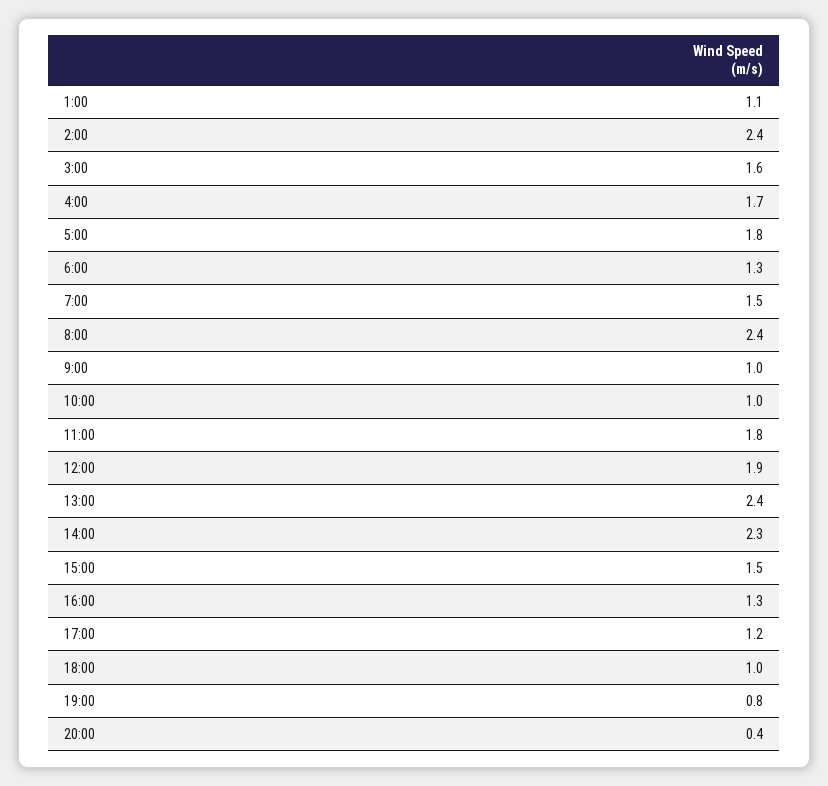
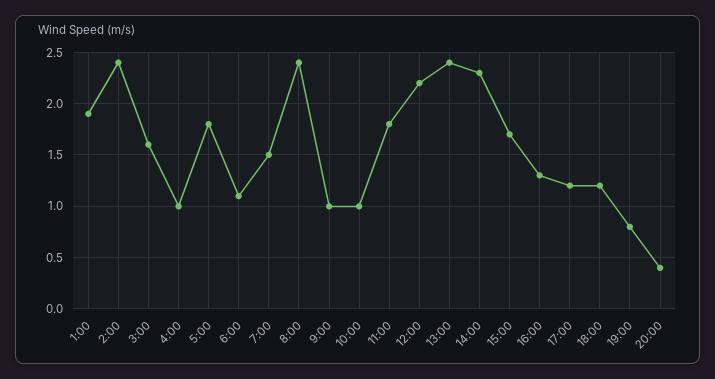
  {
-   "1:00": 1.1,
+   "1:00": 1.9,
    "2:00": 2.4,
    "3:00": 1.6,
-   "4:00": 1.7,
+   "4:00": 1,
    "5:00": 1.8,
-   "6:00": 1.3,
+   "6:00": 1.1,
    "7:00": 1.5,
    "8:00": 2.4,
    "9:00": 1,
    "10:00": 1,
    "11:00": 1.8,
-   "12:00": 1.9,
+   "12:00": 2.2,
    "13:00": 2.4,
    "14:00": 2.3,
-   "15:00": 1.5,
+   "15:00": 1.7,
    "16:00": 1.3,
    "17:00": 1.2,
-   "18:00": 1,
+   "18:00": 1.2,
    "19:00": 0.8,
    "20:00": 0.4
  }

